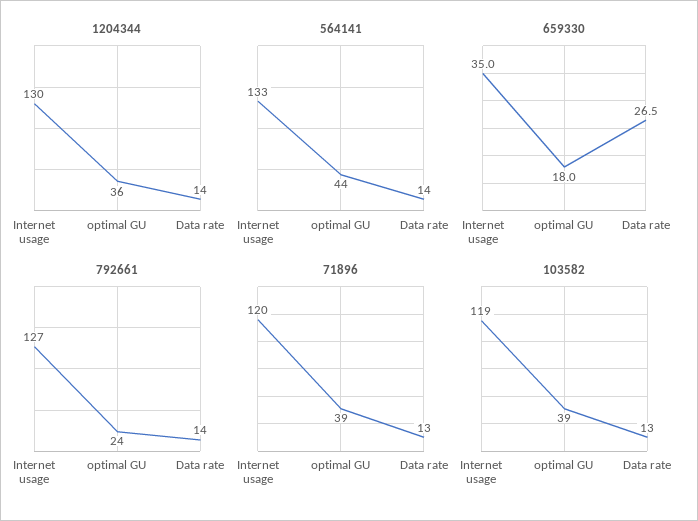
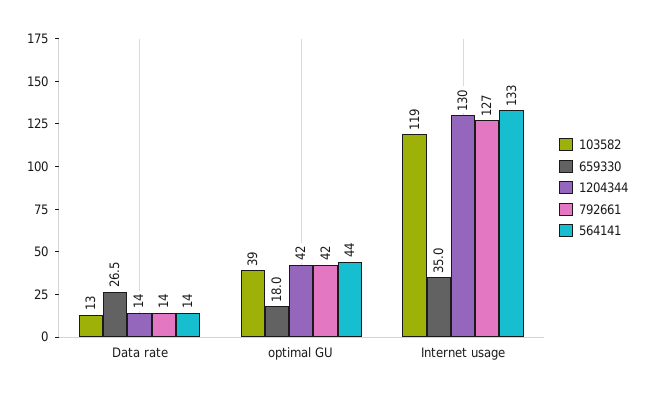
  {
    "1204344": {
      "Internet usage": 130,
-     "optimal GU": 36,
+     "optimal GU": 42,
      "Data rate": 14
    },
    "564141": {
      "Internet usage": 133,
      "optimal GU": 44,
      "Data rate": 14
    },
    "659330": {
      "Internet usage": 35,
      "optimal GU": 18,
      "Data rate": 26.5
    },
    "792661": {
      "Internet usage": 127,
-     "optimal GU": 24,
+     "optimal GU": 42,
      "Data rate": 14
    },
-   "71896": {
-     "Internet usage": 120,
-     "optimal GU": 39,
-     "Data rate": 13
-   },
    "103582": {
      "Internet usage": 119,
      "optimal GU": 39,
      "Data rate": 13
    }
  }

